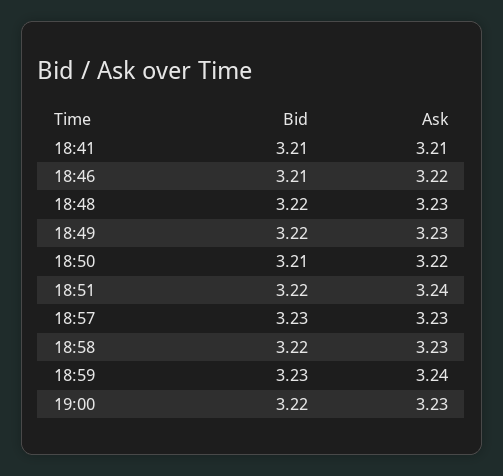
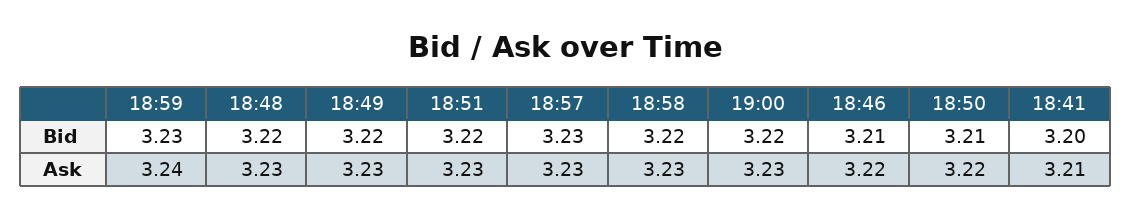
  {
    "Bid": {
-     "18:41": 3.21,
+     "18:41": 3.2,
      "18:46": 3.21,
      "18:48": 3.22,
      "18:49": 3.22,
      "18:50": 3.21,
      "18:51": 3.22,
      "18:57": 3.23,
      "18:58": 3.22,
      "18:59": 3.23,
      "19:00": 3.22
    },
    "Ask": {
      "18:41": 3.21,
      "18:46": 3.22,
      "18:48": 3.23,
      "18:49": 3.23,
      "18:50": 3.22,
-     "18:51": 3.24,
+     "18:51": 3.23,
      "18:57": 3.23,
      "18:58": 3.23,
      "18:59": 3.24,
      "19:00": 3.23
    }
  }

